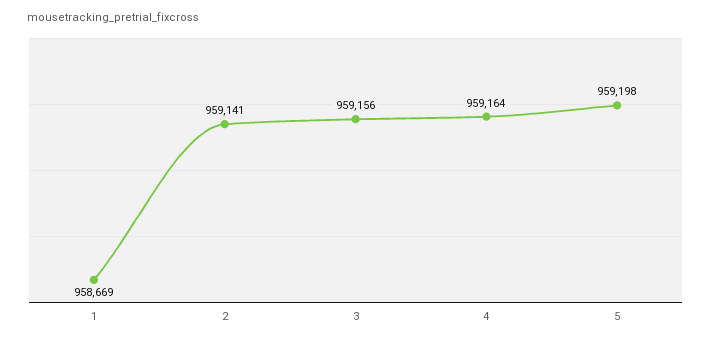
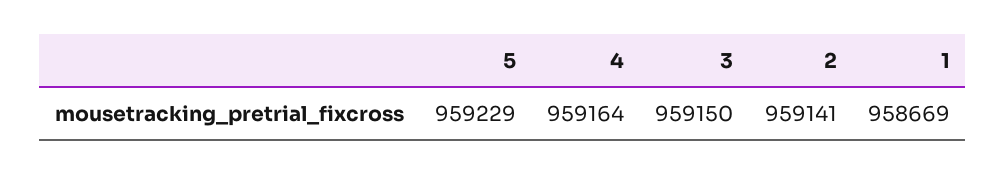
  {
    "1": 958669,
    "2": 959141,
-   "3": 959156,
+   "3": 959150,
    "4": 959164,
-   "5": 959198
+   "5": 959229
  }

